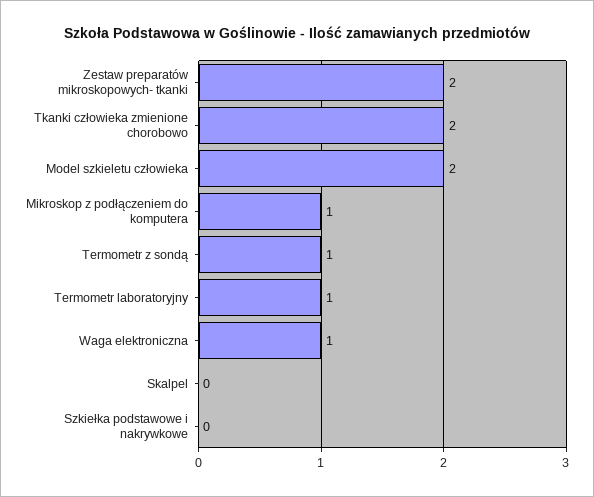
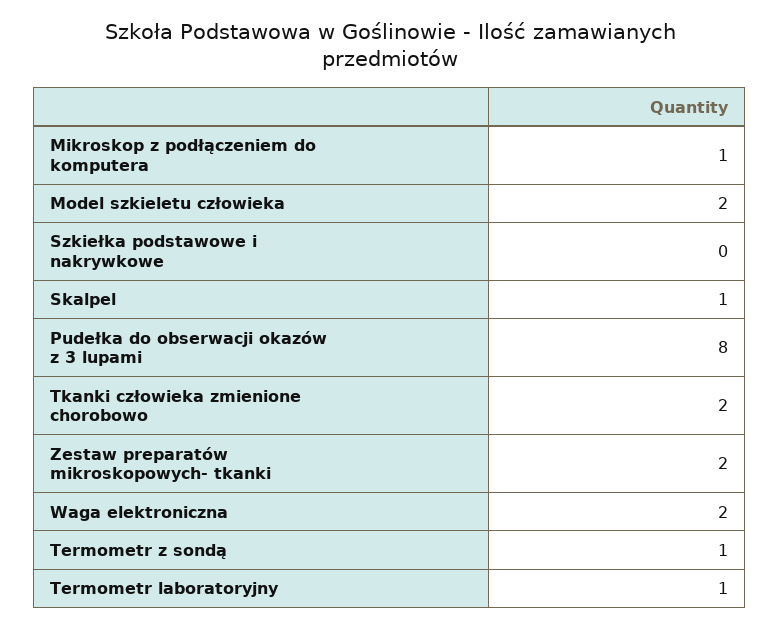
  {
    "Zestaw preparatów mikroskopowych- tkanki": 2,
    "Tkanki człowieka zmienione chorobowo": 2,
    "Model szkieletu człowieka": 2,
    "Mikroskop z podłączeniem do komputera": 1,
    "Termometr z sondą": 1,
    "Termometr laboratoryjny": 1,
-   "Waga elektroniczna": 1,
+   "Waga elektroniczna": 2,
-   "Skalpel": 0,
+   "Skalpel": 1,
-   "Szkiełka podstawowe i nakrywkowe": 0
+   "Szkiełka podstawowe i nakrywkowe": 0,
+   "Pudełka do obserwacji okazów z 3 lupami": 8
  }

